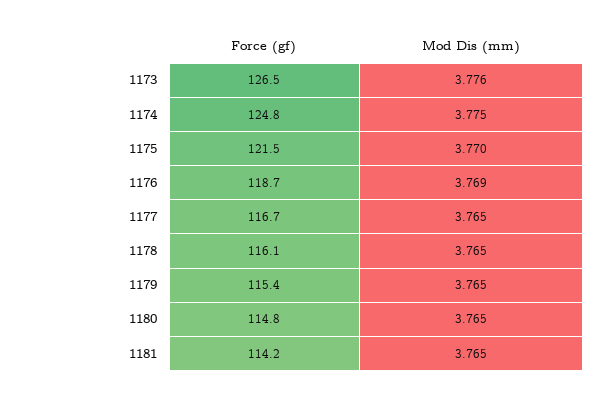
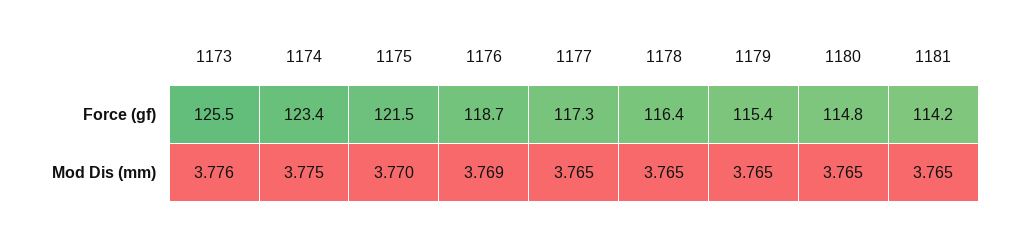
  {
    "Force (gf)": {
-     "1173": 126.5,
+     "1173": 125.5,
-     "1174": 124.8,
+     "1174": 123.4,
      "1175": 121.5,
      "1176": 118.7,
-     "1177": 116.7,
+     "1177": 117.3,
-     "1178": 116.1,
+     "1178": 116.4,
      "1179": 115.4,
      "1180": 114.8,
      "1181": 114.2
    },
    "Mod Dis (mm)": {
      "1173": 3.776,
      "1174": 3.775,
      "1175": 3.77,
      "1176": 3.769,
      "1177": 3.765,
      "1178": 3.765,
      "1179": 3.765,
      "1180": 3.765,
      "1181": 3.765
    }
  }

